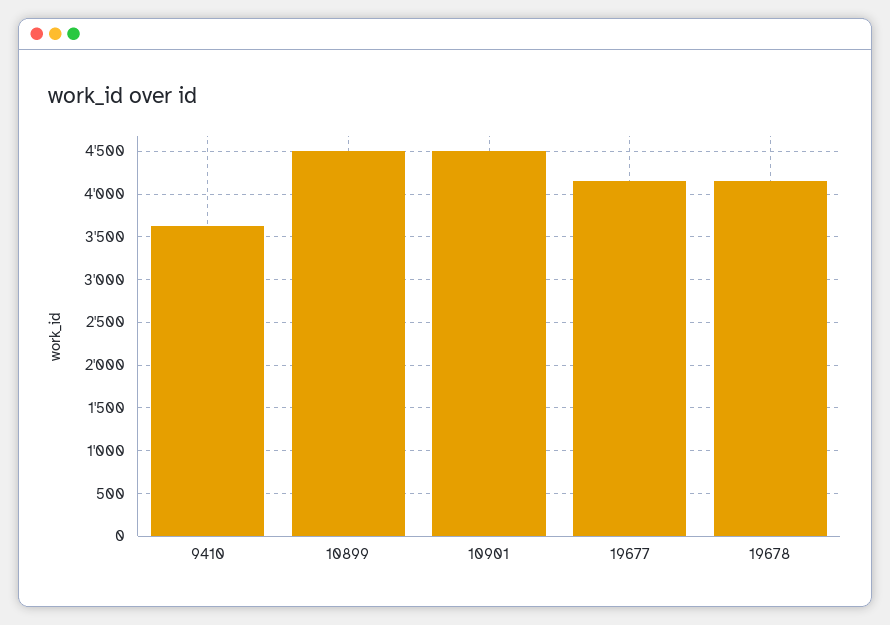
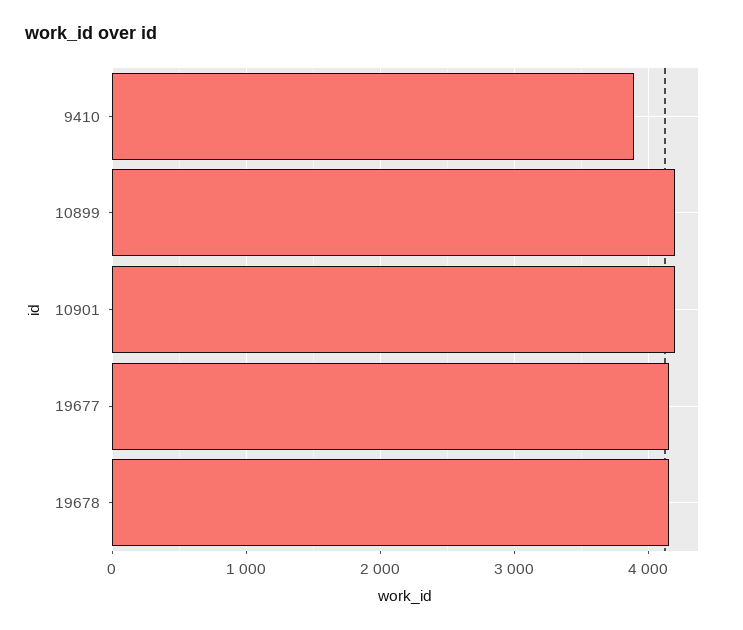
  {
-   "9410": 3600,
+   "9410": 3900,
-   "10899": 4500,
+   "10899": 4200,
-   "10901": 4500,
+   "10901": 4200,
    "19677": 4200,
    "19678": 4200
  }

